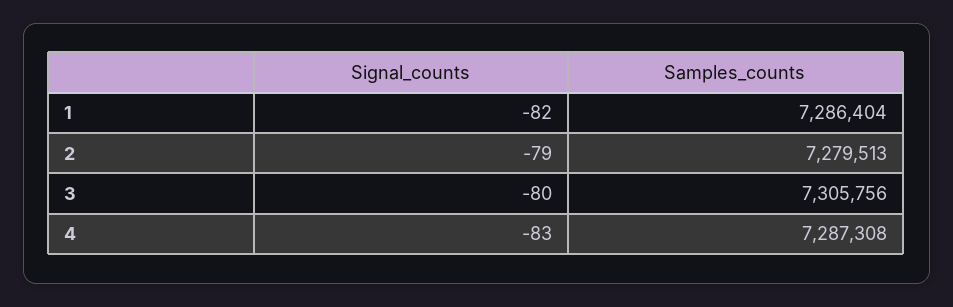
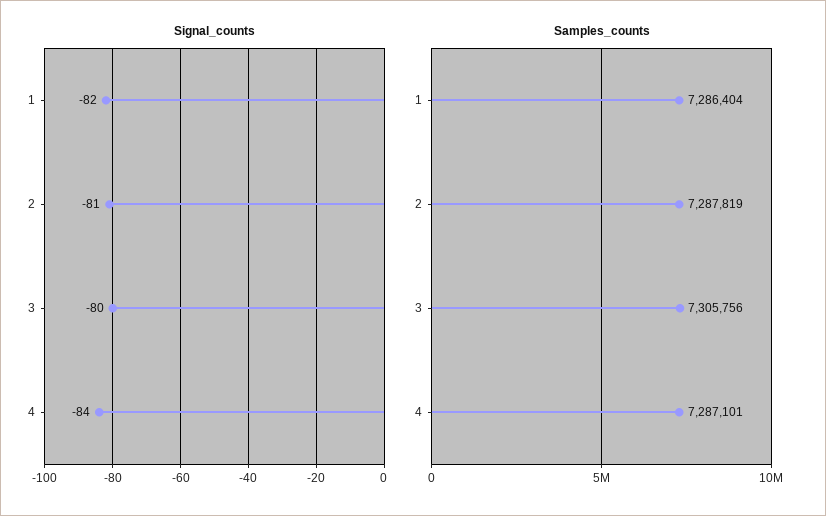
  {
    "Signal_counts": {
      "1": -82,
-     "2": -79,
+     "2": -81,
      "3": -80,
-     "4": -83
+     "4": -84
    },
    "Samples_counts": {
      "1": 7286404,
-     "2": 7279513,
+     "2": 7287819,
      "3": 7305756,
-     "4": 7287308
+     "4": 7287101
    }
  }

